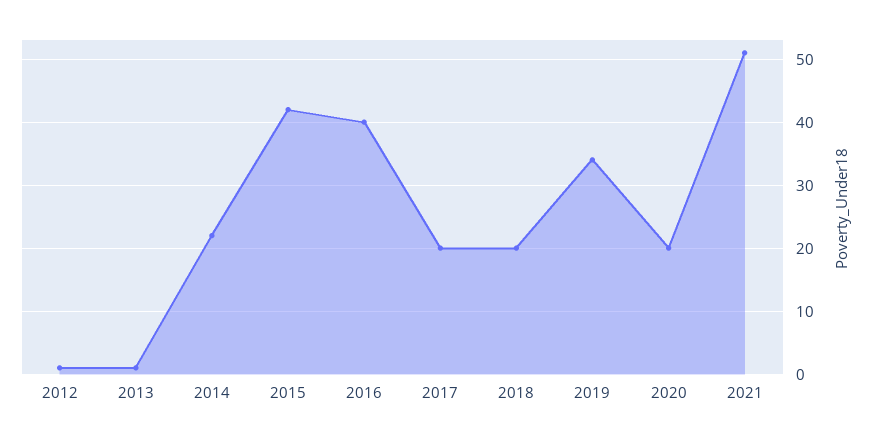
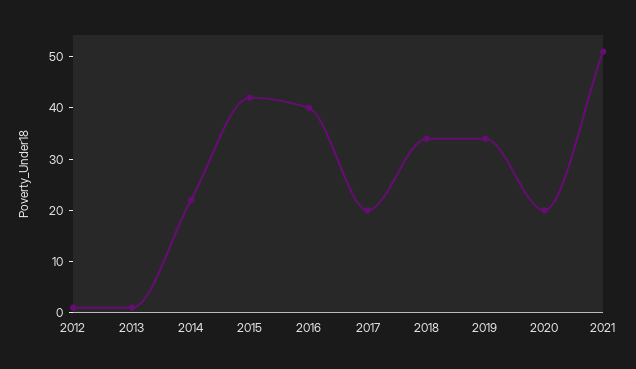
  {
    "2012": 1,
    "2013": 1,
    "2014": 22,
    "2015": 42,
    "2016": 40,
    "2017": 20,
-   "2018": 20,
+   "2018": 35,
    "2019": 34,
    "2020": 20,
    "2021": 51
  }

